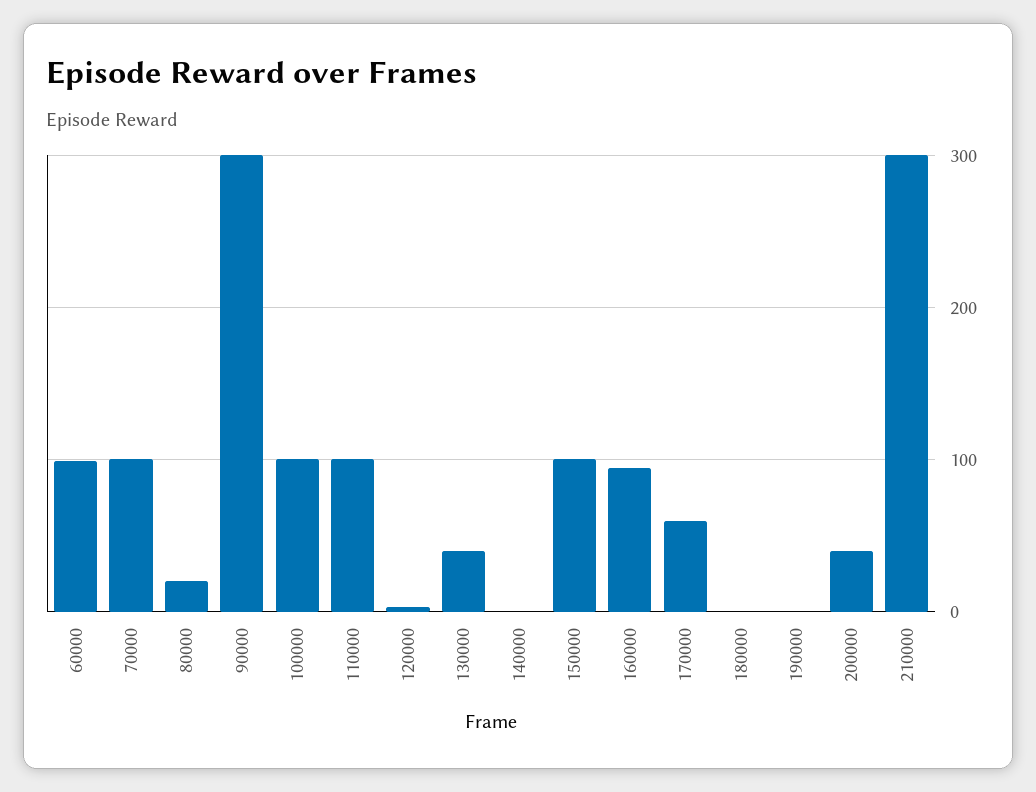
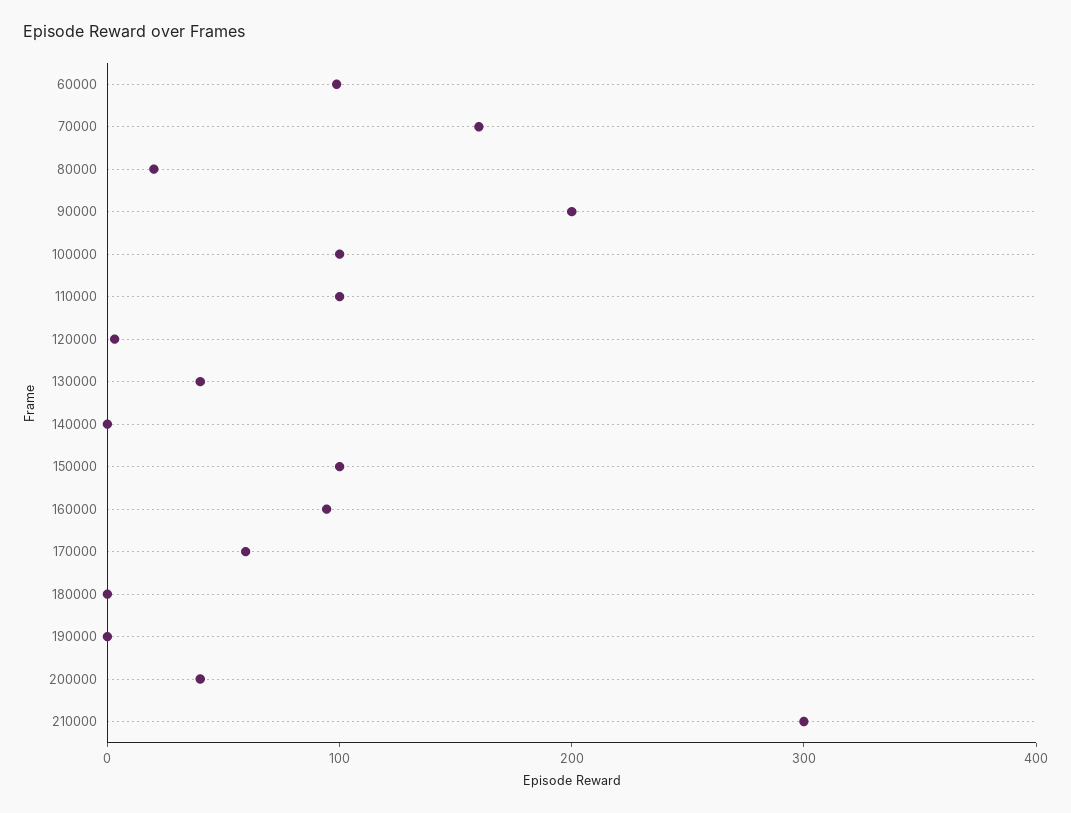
  {
    "60000": 100,
-   "70000": 100,
+   "70000": 160,
    "80000": 20,
-   "90000": 300,
+   "90000": 200,
    "100000": 100,
    "110000": 100,
    "120000": 0,
    "130000": 40,
    "140000": 0,
    "150000": 100,
    "160000": 90,
    "170000": 60,
    "180000": 0,
    "190000": 0,
    "200000": 40,
    "210000": 300
  }

